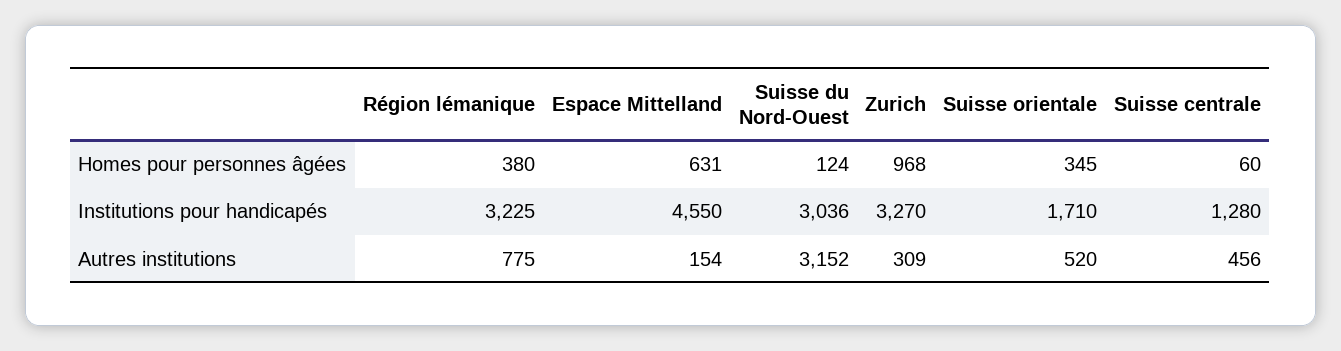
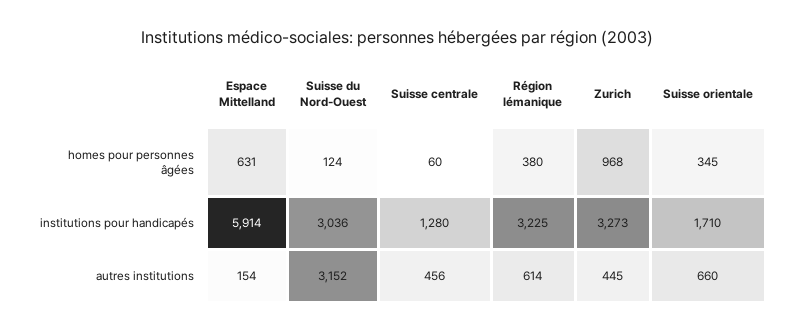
  {
    "Région lémanique": {
      "Homes pour personnes âgées": 380,
      "Institutions pour handicapés": 3225,
-     "Autres institutions": 775
+     "Autres institutions": 614
    },
    "Espace Mittelland": {
      "Homes pour personnes âgées": 631,
-     "Institutions pour handicapés": 4550,
+     "Institutions pour handicapés": 5914,
      "Autres institutions": 154
    },
    "Suisse du Nord-Ouest": {
      "Homes pour personnes âgées": 124,
      "Institutions pour handicapés": 3036,
      "Autres institutions": 3152
    },
    "Zurich": {
      "Homes pour personnes âgées": 968,
-     "Institutions pour handicapés": 3270,
+     "Institutions pour handicapés": 3273,
-     "Autres institutions": 309
+     "Autres institutions": 445
    },
    "Suisse orientale": {
      "Homes pour personnes âgées": 345,
      "Institutions pour handicapés": 1710,
-     "Autres institutions": 520
+     "Autres institutions": 660
    },
    "Suisse centrale": {
      "Homes pour personnes âgées": 60,
      "Institutions pour handicapés": 1280,
      "Autres institutions": 456
    }
  }

